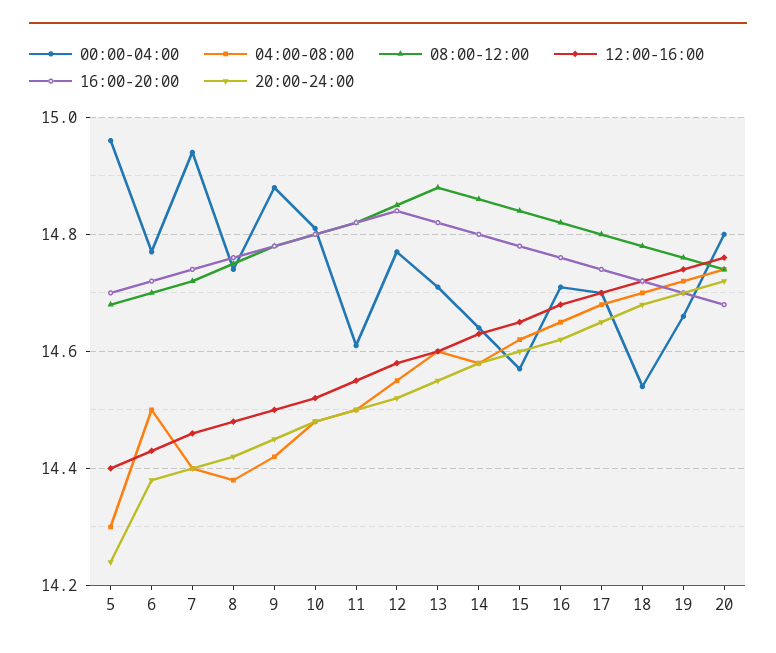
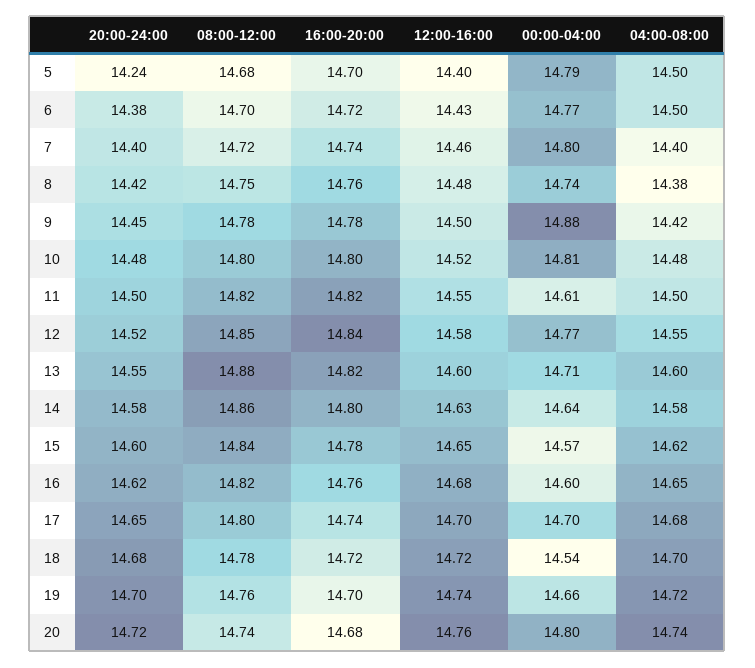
  {
    "00:00-04:00": {
-     "5": 14.95,
+     "5": 14.79,
      "6": 14.77,
-     "7": 14.95,
+     "7": 14.8,
      "8": 14.74,
      "9": 14.88,
      "10": 14.81,
      "11": 14.61,
      "12": 14.77,
      "13": 14.71,
      "14": 14.64,
      "15": 14.57,
-     "16": 14.7,
+     "16": 14.6,
      "17": 14.7,
      "18": 14.54,
      "19": 14.66,
      "20": 14.8
    },
    "04:00-08:00": {
-     "5": 14.3,
+     "5": 14.5,
      "6": 14.5,
      "7": 14.4,
      "8": 14.38,
      "9": 14.42,
      "10": 14.48,
      "11": 14.5,
      "12": 14.55,
      "13": 14.6,
      "14": 14.58,
      "15": 14.62,
      "16": 14.65,
      "17": 14.68,
      "18": 14.7,
      "19": 14.72,
      "20": 14.74
    },
    "08:00-12:00": {
      "5": 14.68,
      "6": 14.7,
      "7": 14.72,
      "8": 14.75,
      "9": 14.78,
      "10": 14.8,
      "11": 14.82,
      "12": 14.85,
      "13": 14.88,
      "14": 14.86,
      "15": 14.84,
      "16": 14.82,
      "17": 14.8,
      "18": 14.78,
      "19": 14.76,
      "20": 14.74
    },
    "12:00-16:00": {
      "5": 14.4,
      "6": 14.43,
      "7": 14.46,
      "8": 14.48,
      "9": 14.5,
      "10": 14.52,
      "11": 14.55,
      "12": 14.58,
      "13": 14.6,
      "14": 14.63,
      "15": 14.65,
      "16": 14.68,
      "17": 14.7,
      "18": 14.72,
      "19": 14.74,
      "20": 14.76
    },
    "16:00-20:00": {
      "5": 14.7,
      "6": 14.72,
      "7": 14.74,
      "8": 14.76,
      "9": 14.78,
      "10": 14.8,
      "11": 14.82,
      "12": 14.84,
      "13": 14.82,
      "14": 14.8,
      "15": 14.78,
      "16": 14.76,
      "17": 14.74,
      "18": 14.72,
      "19": 14.7,
      "20": 14.68
    },
    "20:00-24:00": {
      "5": 14.24,
      "6": 14.38,
      "7": 14.4,
      "8": 14.42,
      "9": 14.45,
      "10": 14.48,
      "11": 14.5,
      "12": 14.52,
      "13": 14.55,
      "14": 14.58,
      "15": 14.6,
      "16": 14.62,
      "17": 14.65,
      "18": 14.68,
      "19": 14.7,
      "20": 14.72
    }
  }

